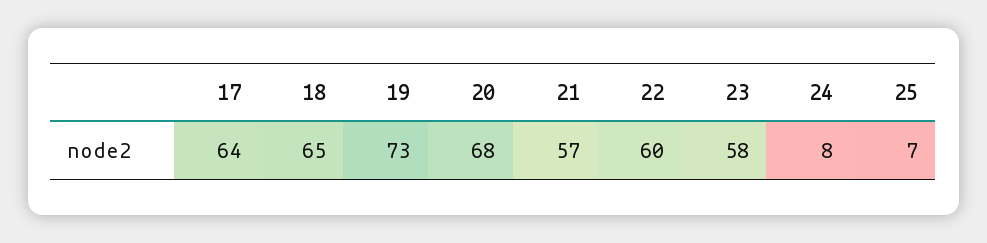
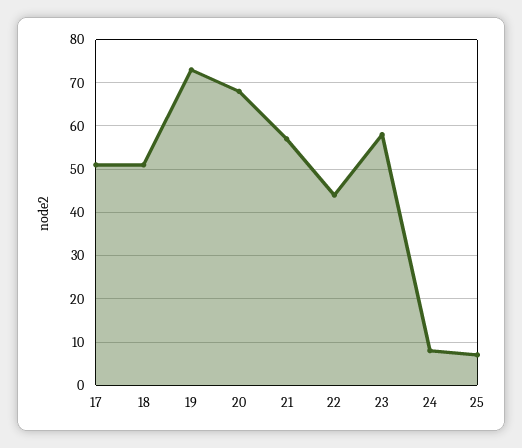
  {
-   "17": 64,
+   "17": 50,
-   "18": 65,
+   "18": 50,
    "19": 73,
    "20": 68,
    "21": 57,
-   "22": 60,
+   "22": 45,
    "23": 58,
    "24": 8,
    "25": 7
  }

